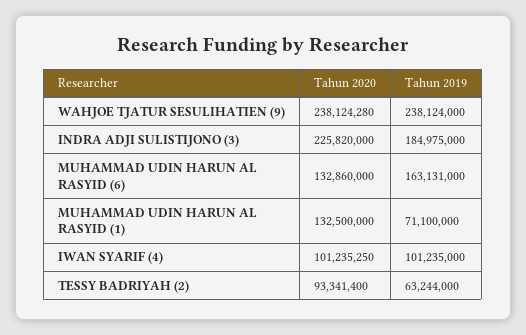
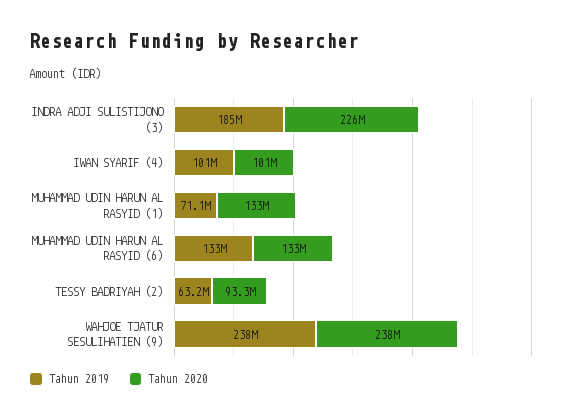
  {
    "Tahun 2020": {
      "WAHJOE TJATUR SESULIHATIEN (9)": 238124280,
      "INDRA ADJI SULISTIJONO (3)": 225820000,
      "MUHAMMAD UDIN HARUN AL RASYID (6)": 132860000,
      "MUHAMMAD UDIN HARUN AL RASYID (1)": 132500000,
      "IWAN SYARIF (4)": 101235250,
      "TESSY BADRIYAH (2)": 93341400
    },
    "Tahun 2019": {
      "WAHJOE TJATUR SESULIHATIEN (9)": 238124000,
      "INDRA ADJI SULISTIJONO (3)": 184975000,
-     "MUHAMMAD UDIN HARUN AL RASYID (6)": 163131000,
+     "MUHAMMAD UDIN HARUN AL RASYID (6)": 133000000,
      "MUHAMMAD UDIN HARUN AL RASYID (1)": 71100000,
      "IWAN SYARIF (4)": 101235000,
      "TESSY BADRIYAH (2)": 63244000
    }
  }

